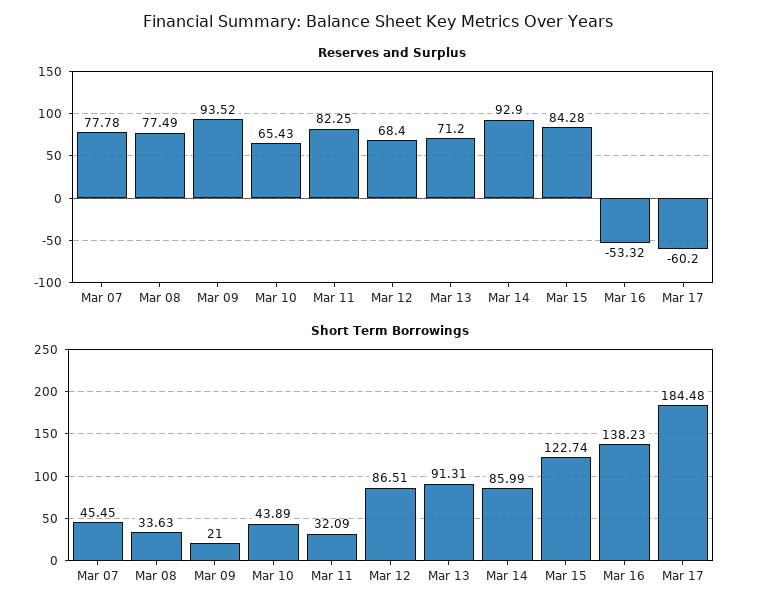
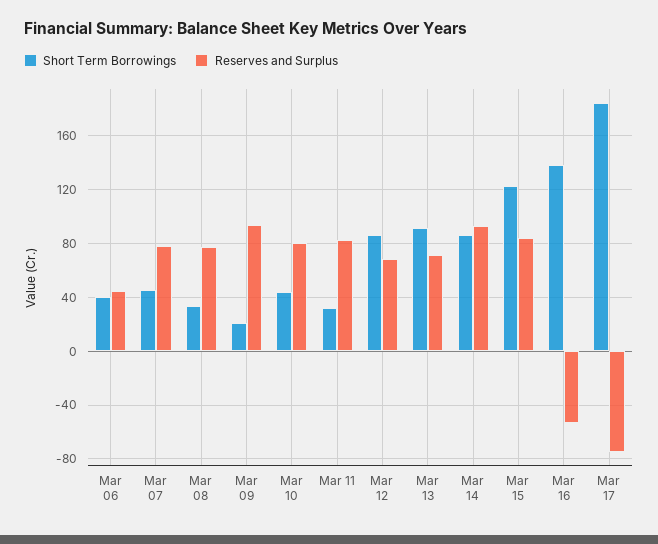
  {
    "Reserves and Surplus": {
      "Mar 07": 77.78,
      "Mar 08": 77.49,
      "Mar 09": 93.52,
-     "Mar 10": 65.43,
+     "Mar 10": 80,
      "Mar 11": 82.25,
      "Mar 12": 68.4,
      "Mar 13": 71.2,
      "Mar 14": 92.9,
      "Mar 15": 84.28,
      "Mar 16": -53.32,
-     "Mar 17": -60.2
+     "Mar 17": -75,
+     "Mar 06": 45
    },
    "Short Term Borrowings": {
      "Mar 07": 45.45,
      "Mar 08": 33.63,
      "Mar 09": 21,
      "Mar 10": 43.89,
      "Mar 11": 32.09,
      "Mar 12": 86.51,
      "Mar 13": 91.31,
      "Mar 14": 85.99,
      "Mar 15": 122.74,
      "Mar 16": 138.23,
-     "Mar 17": 184.48
+     "Mar 17": 184.48,
+     "Mar 06": 40
    }
  }

